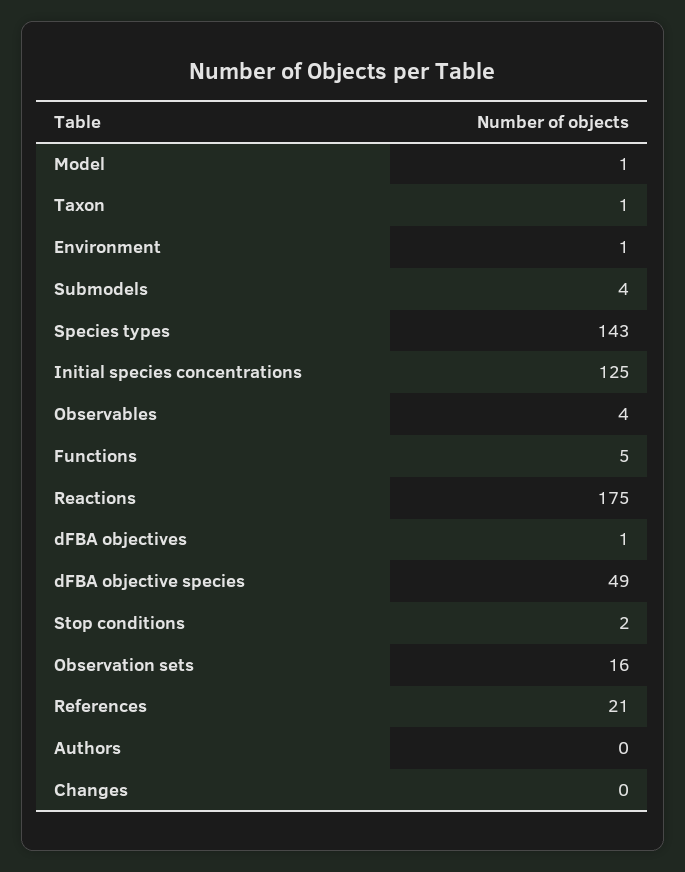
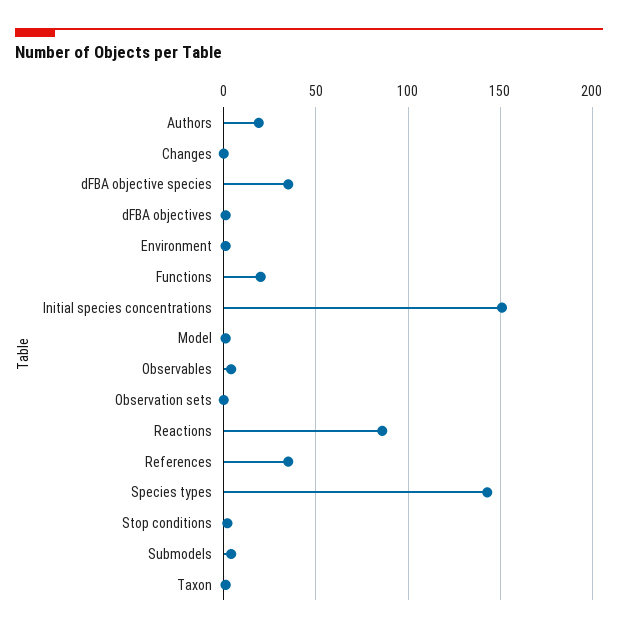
  {
    "Model": 1,
    "Taxon": 1,
    "Environment": 1,
    "Submodels": 4,
    "Species types": 143,
-   "Initial species concentrations": 125,
+   "Initial species concentrations": 150,
    "Observables": 4,
-   "Functions": 5,
+   "Functions": 20,
-   "Reactions": 175,
+   "Reactions": 85,
    "dFBA objectives": 1,
-   "dFBA objective species": 49,
+   "dFBA objective species": 35,
    "Stop conditions": 2,
-   "Observation sets": 16,
+   "Observation sets": 0,
-   "References": 21,
+   "References": 35,
-   "Authors": 0,
+   "Authors": 20,
    "Changes": 0
  }

